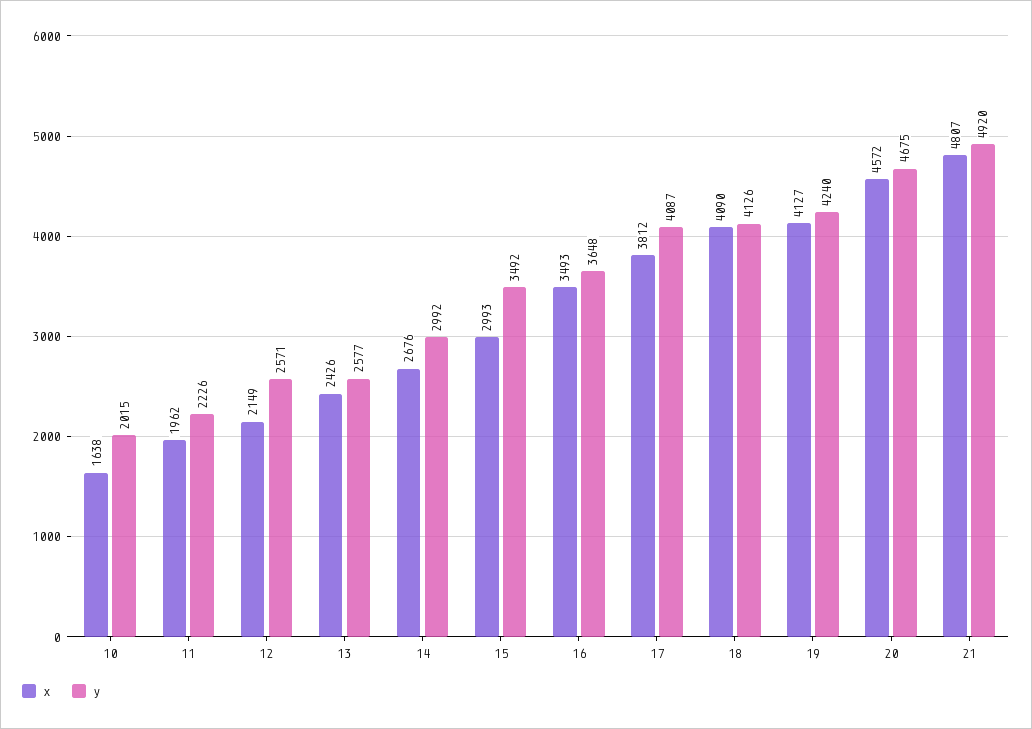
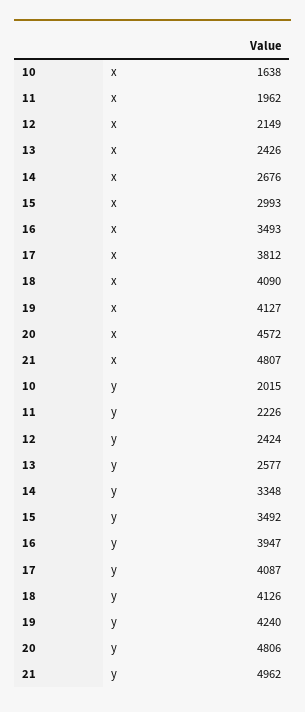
  {
    "x": {
      "10": 1638,
      "11": 1962,
      "12": 2149,
      "13": 2426,
      "14": 2676,
      "15": 2993,
      "16": 3493,
      "17": 3812,
      "18": 4090,
      "19": 4127,
      "20": 4572,
      "21": 4807
    },
    "y": {
      "10": 2015,
      "11": 2226,
-     "12": 2571,
+     "12": 2424,
      "13": 2577,
-     "14": 2992,
+     "14": 3348,
      "15": 3492,
-     "16": 3648,
+     "16": 3947,
      "17": 4087,
      "18": 4126,
      "19": 4240,
-     "20": 4675,
+     "20": 4806,
-     "21": 4920
+     "21": 4962
    }
  }

